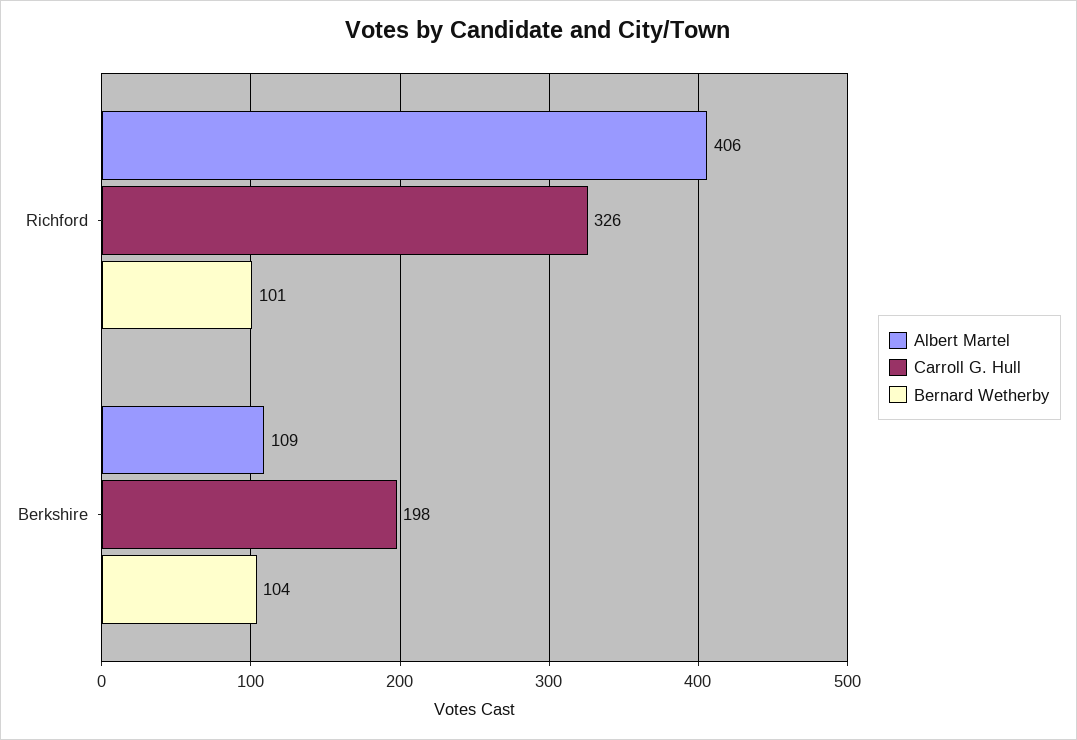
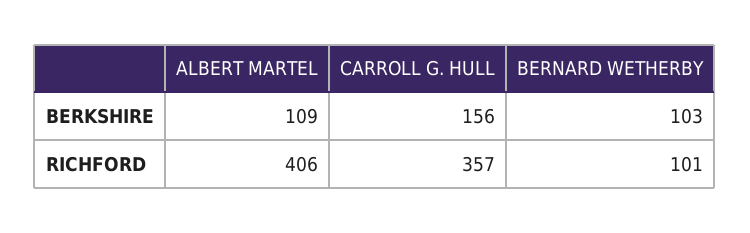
  {
    "Albert Martel": {
      "Richford": 406,
      "Berkshire": 109
    },
    "Carroll G. Hull": {
-     "Richford": 326,
+     "Richford": 357,
-     "Berkshire": 198
+     "Berkshire": 156
    },
    "Bernard Wetherby": {
      "Richford": 101,
-     "Berkshire": 104
+     "Berkshire": 103
    }
  }

